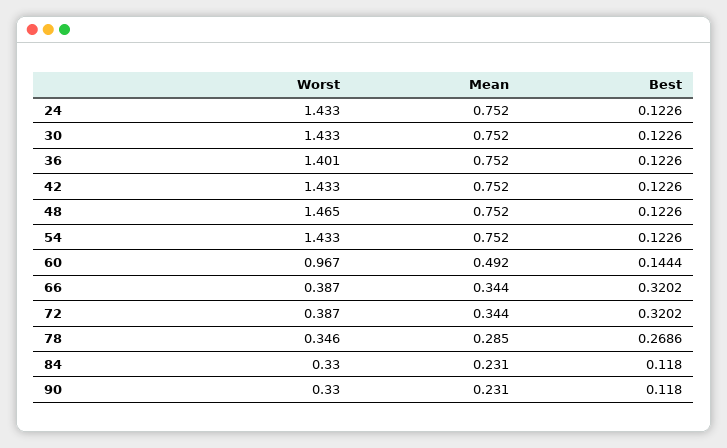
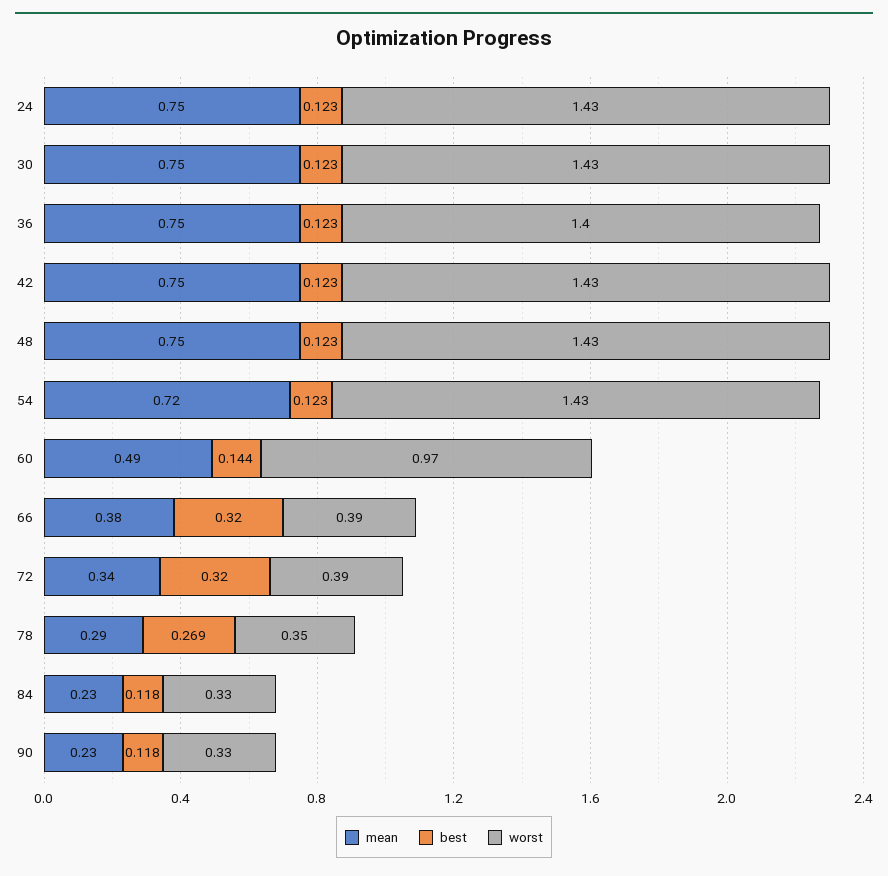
  {
    "Worst": {
      "24": 1.433,
      "30": 1.433,
      "36": 1.401,
      "42": 1.433,
-     "48": 1.465,
+     "48": 1.43,
      "54": 1.433,
      "60": 0.967,
      "66": 0.387,
      "72": 0.387,
      "78": 0.346,
      "84": 0.33,
      "90": 0.33
    },
    "Mean": {
      "24": 0.752,
      "30": 0.752,
      "36": 0.752,
      "42": 0.752,
      "48": 0.752,
-     "54": 0.752,
+     "54": 0.72,
      "60": 0.492,
-     "66": 0.344,
+     "66": 0.38,
      "72": 0.344,
      "78": 0.285,
      "84": 0.231,
      "90": 0.231
    },
    "Best": {
      "24": 0.1226,
      "30": 0.1226,
      "36": 0.1226,
      "42": 0.1226,
      "48": 0.1226,
      "54": 0.1226,
      "60": 0.1444,
      "66": 0.3202,
      "72": 0.3202,
      "78": 0.2686,
      "84": 0.118,
      "90": 0.118
    }
  }

